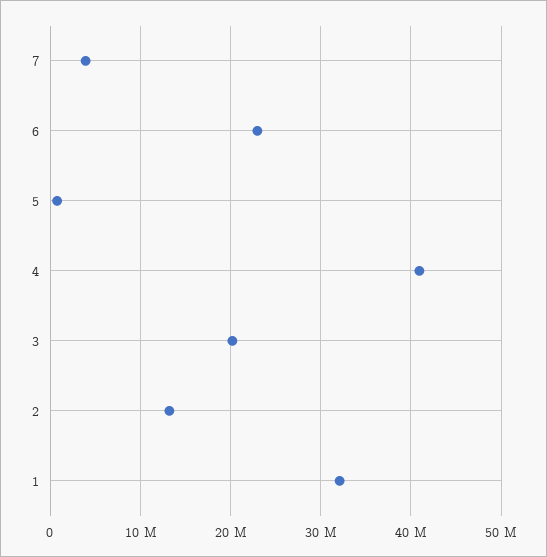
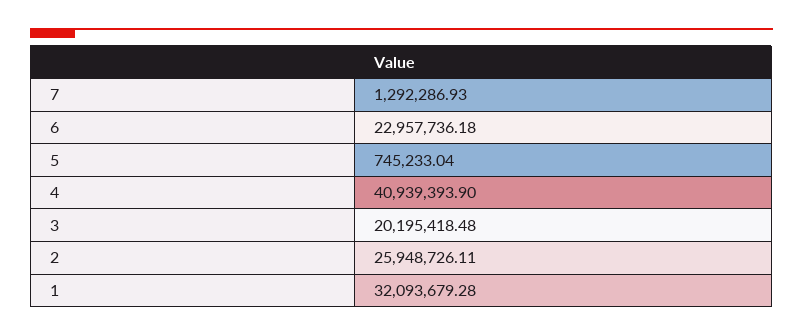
  {
-   "7": 4000000,
+   "7": 1292286.93,
    "6": 22957736.18,
    "5": 745233.04,
    "4": 40939393.9,
    "3": 20195418.48,
-   "2": 13000000,
+   "2": 25948726.11,
    "1": 32093679.28
  }

